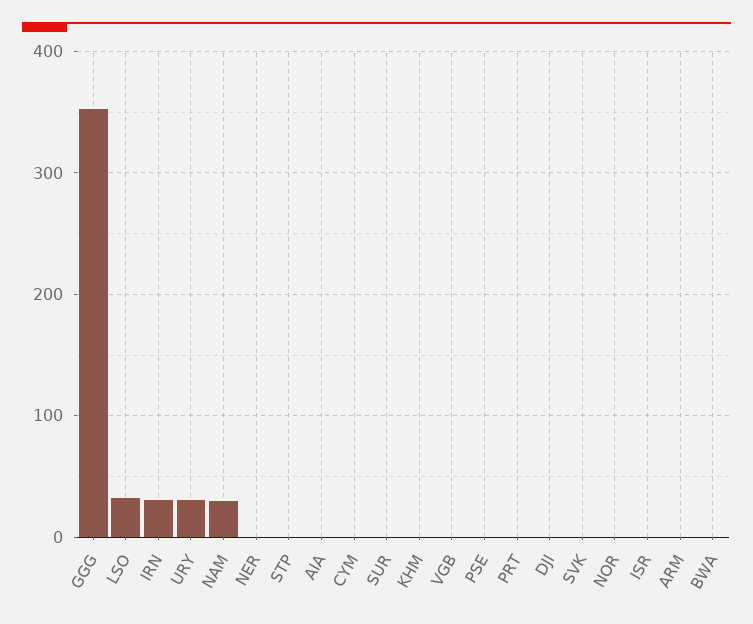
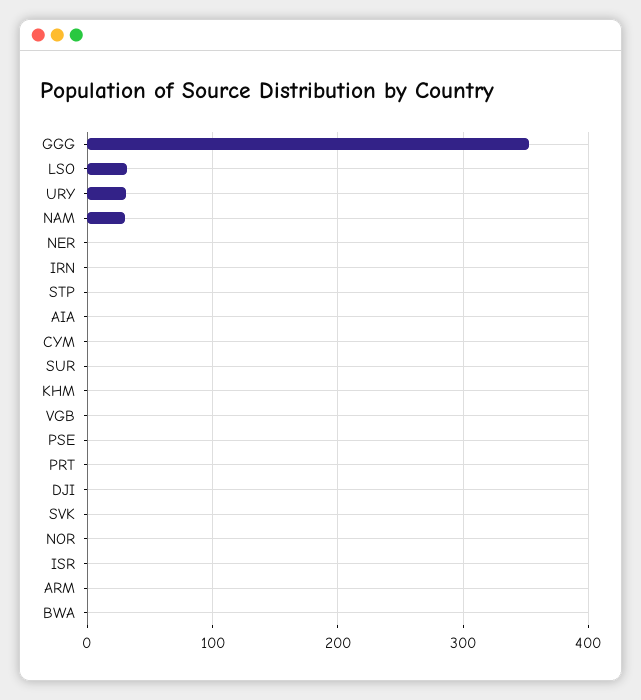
  {
    "GGG": 350,
    "LSO": 30,
-   "IRN": 30,
+   "IRN": 0,
    "URY": 30,
    "NAM": 30,
    "NER": 0,
    "STP": 0,
    "AIA": 0,
    "CYM": 0,
    "SUR": 0,
    "KHM": 0,
    "VGB": 0,
    "PSE": 0,
    "PRT": 0,
    "DJI": 0,
    "SVK": 0,
    "NOR": 0,
    "ISR": 0,
    "ARM": 0,
    "BWA": 0
  }

